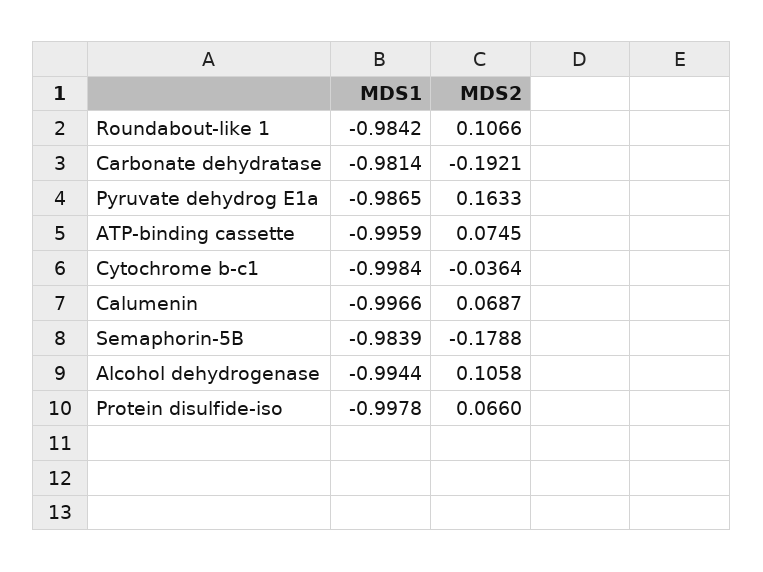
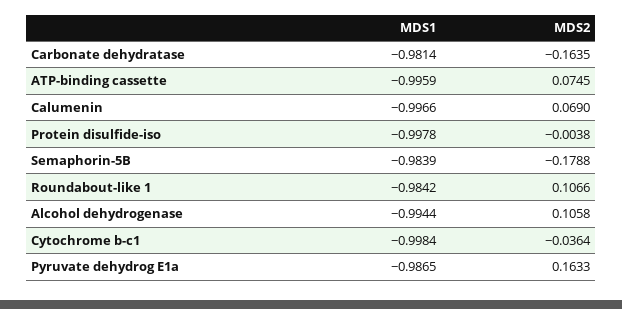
  {
    "MDS1": {
      "Roundabout-like 1": -0.9842,
      "Carbonate dehydratase": -0.9814,
      "Pyruvate dehydrog E1a": -0.9865,
      "ATP-binding cassette": -0.9959,
      "Cytochrome b-c1": -0.9984,
      "Calumenin": -0.9966,
      "Semaphorin-5B": -0.9839,
      "Alcohol dehydrogenase": -0.9944,
      "Protein disulfide-iso": -0.9978
    },
    "MDS2": {
      "Roundabout-like 1": 0.1066,
-     "Carbonate dehydratase": -0.1921,
+     "Carbonate dehydratase": -0.1635,
      "Pyruvate dehydrog E1a": 0.1633,
      "ATP-binding cassette": 0.0745,
      "Cytochrome b-c1": -0.0364,
-     "Calumenin": 0.0687,
+     "Calumenin": 0.069,
      "Semaphorin-5B": -0.1788,
      "Alcohol dehydrogenase": 0.1058,
-     "Protein disulfide-iso": 0.066
+     "Protein disulfide-iso": -0.0038
    }
  }

